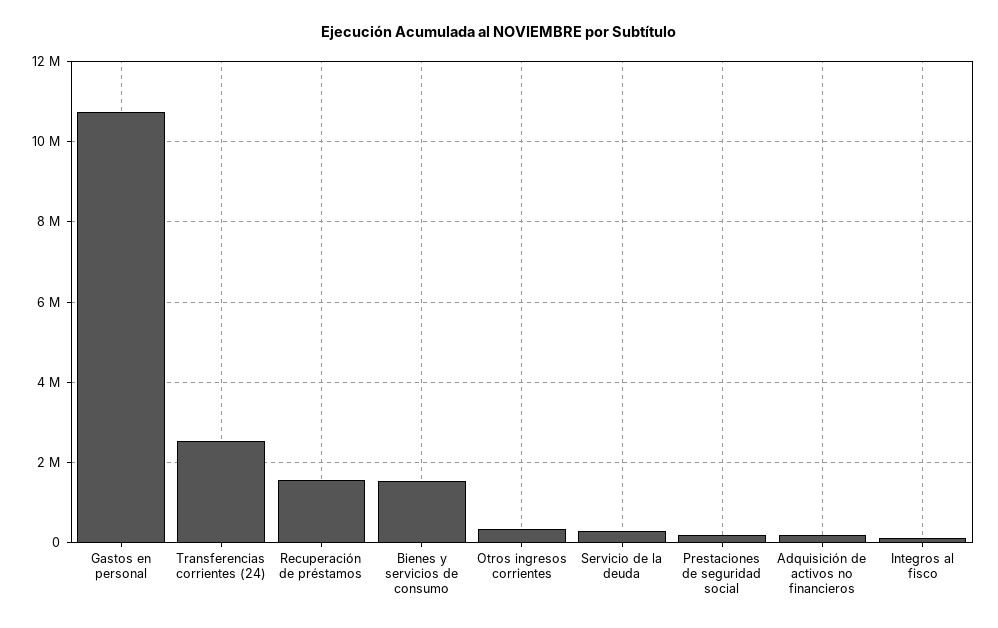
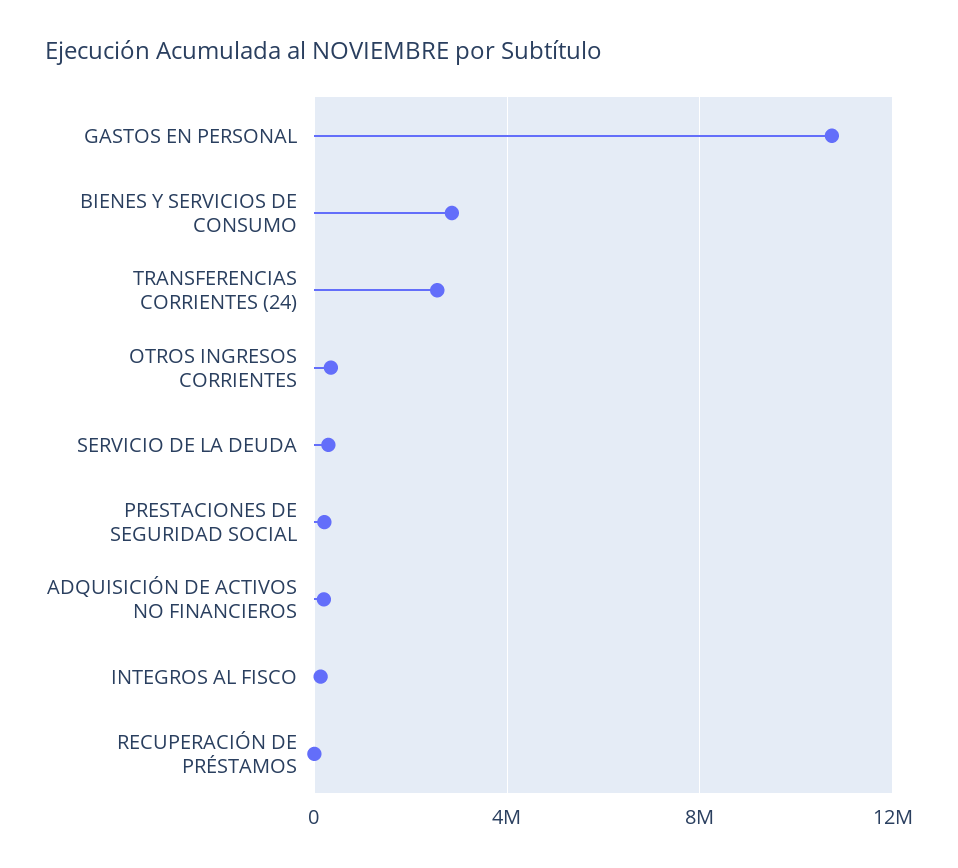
  {
    "Gastos en personal": 10800000,
    "Transferencias corrientes (24)": 2600000,
-   "Recuperación de préstamos": 1600000,
+   "Recuperación de préstamos": 0,
-   "Bienes y servicios de consumo": 1600000,
+   "Bienes y servicios de consumo": 3000000,
    "Otros ingresos corrientes": 400000,
    "Servicio de la deuda": 200000,
    "Prestaciones de seguridad social": 200000,
    "Adquisición de activos no financieros": 200000,
    "Integros al fisco": 200000
  }

